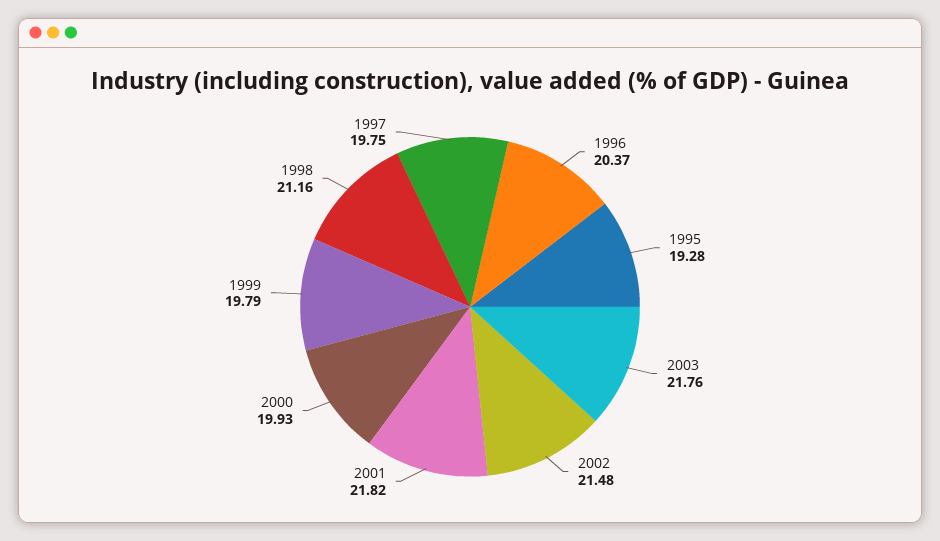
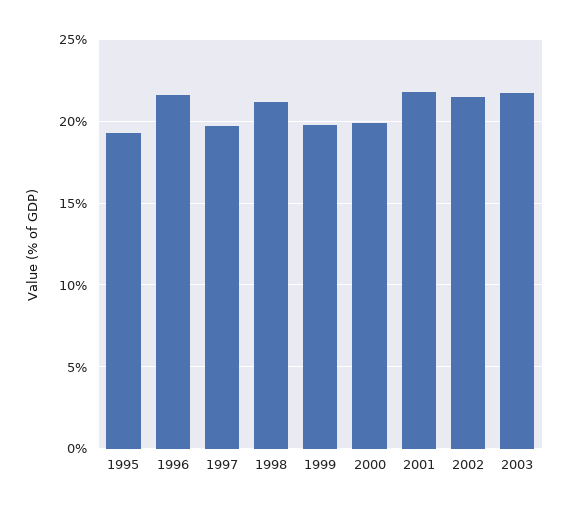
  {
-   "1996": 20.37,
+   "1996": 21.5,
    "1995": 19.28,
    "2003": 21.76,
    "2002": 21.48,
    "2001": 21.82,
    "2000": 19.93,
    "1999": 19.79,
    "1998": 21.16,
    "1997": 19.75
  }

